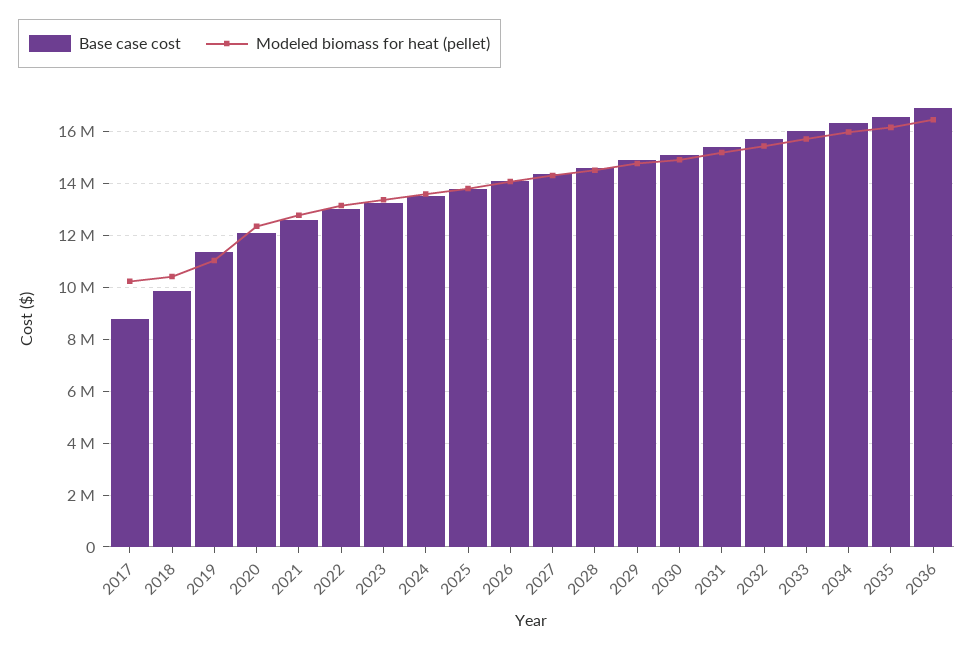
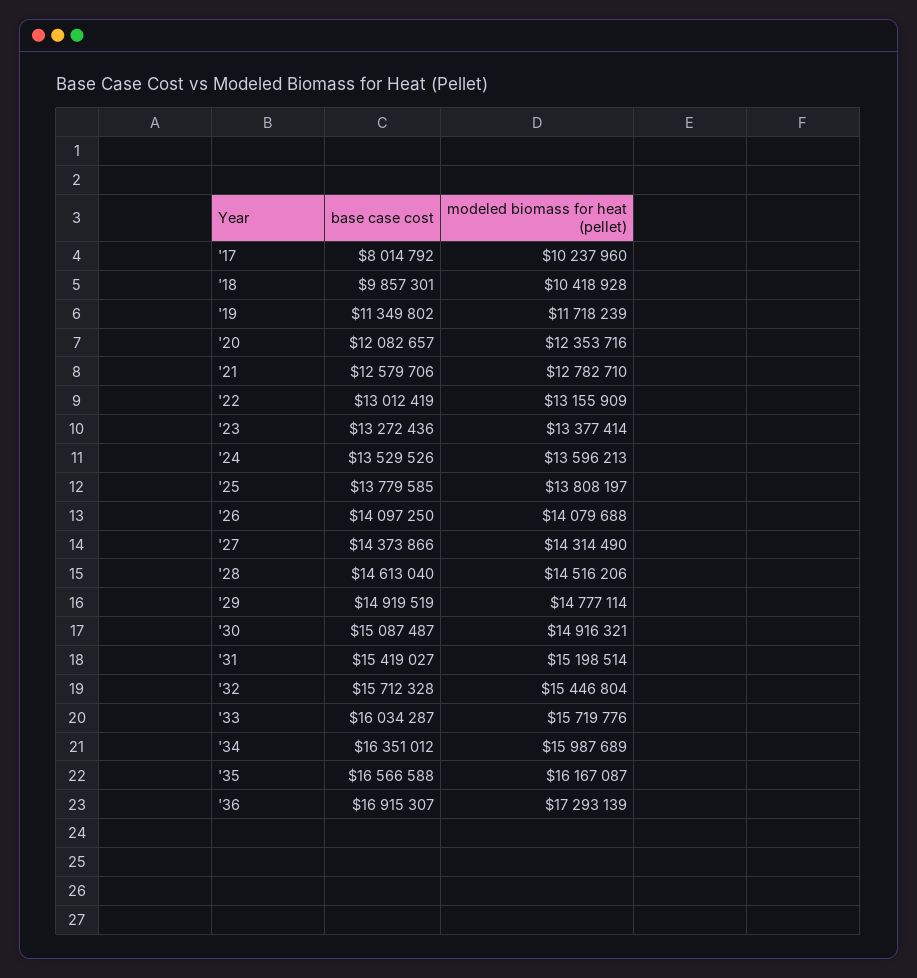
  {
    "Base case cost": {
-     "2017": 8750000,
+     "2017": 8014792,
      "2018": 9857301,
      "2019": 11349802,
      "2020": 12082657,
      "2021": 12579706,
      "2022": 13012419,
      "2023": 13272436,
      "2024": 13529526,
      "2025": 13779585,
      "2026": 14097250,
      "2027": 14373866,
      "2028": 14613040,
      "2029": 14919519,
      "2030": 15087487,
      "2031": 15419027,
      "2032": 15712328,
      "2033": 16034287,
      "2034": 16351012,
      "2035": 16566588,
      "2036": 16915307
    },
    "Modeled biomass for heat (pellet)": {
      "2017": 10237960,
      "2018": 10418928,
-     "2019": 11000000,
+     "2019": 11718239,
      "2020": 12353716,
      "2021": 12782710,
      "2022": 13155909,
      "2023": 13377414,
      "2024": 13596213,
      "2025": 13808197,
      "2026": 14079688,
      "2027": 14314490,
      "2028": 14516206,
      "2029": 14777114,
      "2030": 14916321,
      "2031": 15198514,
      "2032": 15446804,
      "2033": 15719776,
      "2034": 15987689,
      "2035": 16167087,
-     "2036": 16500000
+     "2036": 17293139
    }
  }

